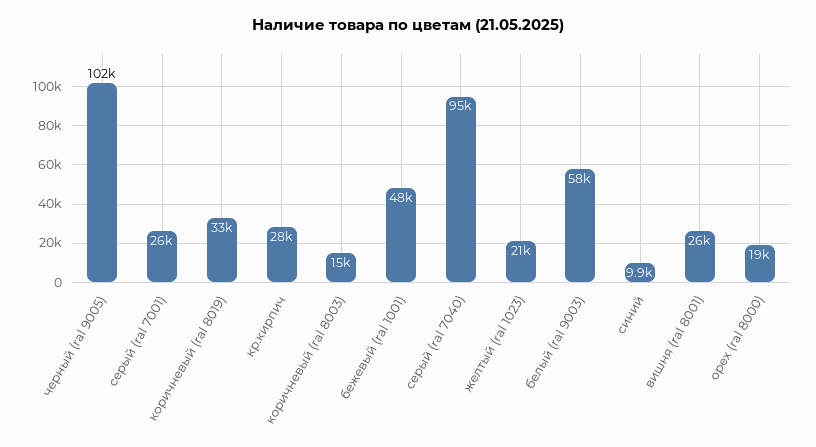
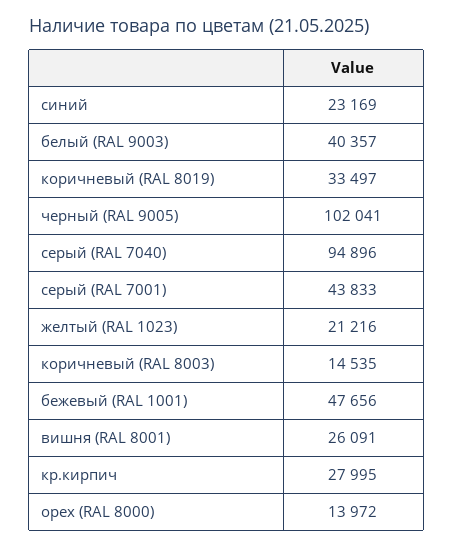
  {
    "черный (ral 9005)": 102041,
-   "серый (ral 7001)": 26000,
+   "серый (ral 7001)": 43833,
    "коричневый (ral 8019)": 33497,
    "кр.кирпич": 27995,
    "коричневый (ral 8003)": 14535,
    "бежевый (ral 1001)": 47656,
    "серый (ral 7040)": 94896,
    "желтый (ral 1023)": 21216,
-   "белый (ral 9003)": 58000,
+   "белый (ral 9003)": 40357,
-   "синий": 9900,
+   "синий": 23169,
    "вишня (ral 8001)": 26091,
-   "орех (ral 8000)": 19000
+   "орех (ral 8000)": 13972
  }

